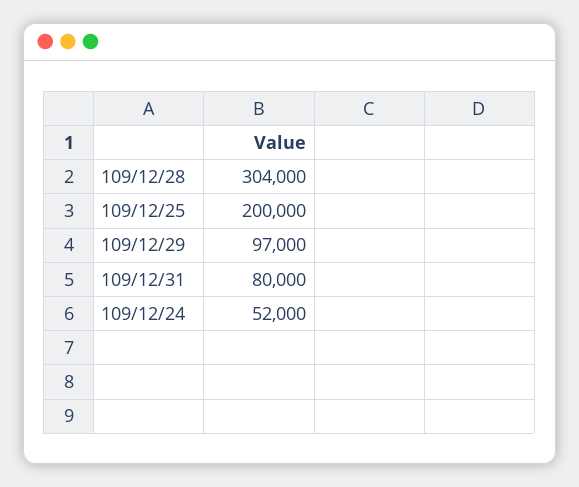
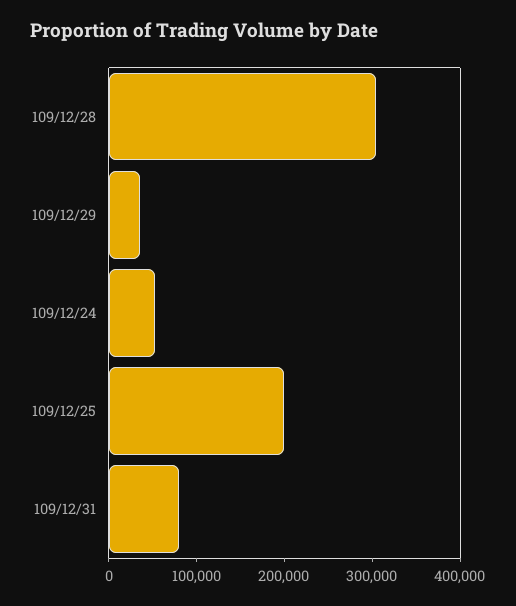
  {
    "109/12/28": 304000,
    "109/12/25": 200000,
-   "109/12/29": 97000,
+   "109/12/29": 40000,
    "109/12/31": 80000,
    "109/12/24": 52000
  }

